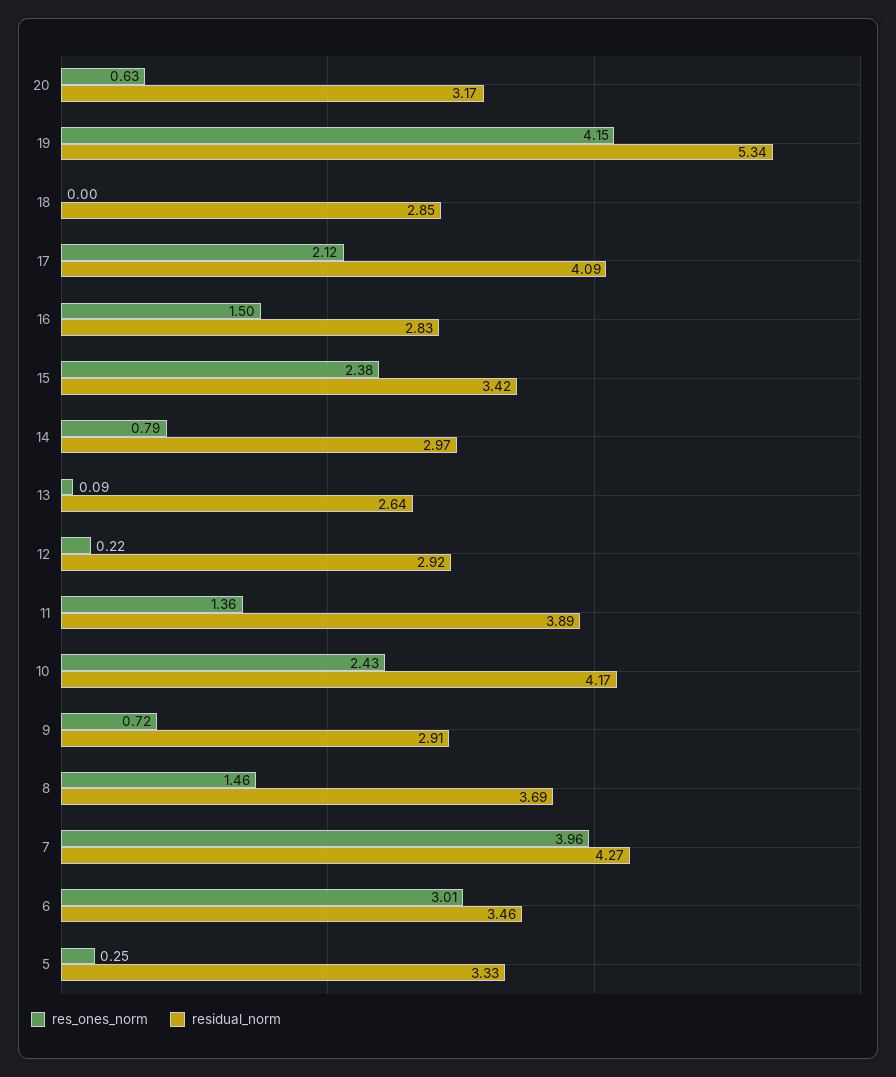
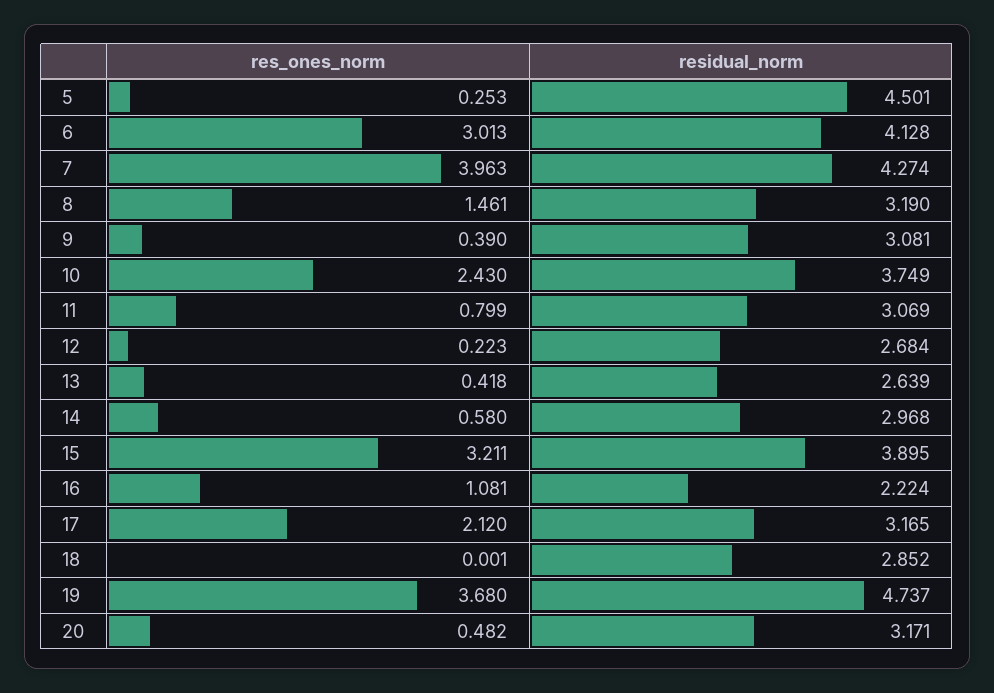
  {
    "res_ones_norm": {
-     "20": 0.63,
+     "20": 0.482,
-     "19": 4.15,
+     "19": 3.68,
      "18": 0.001,
      "17": 2.12,
-     "16": 1.5,
+     "16": 1.081,
-     "15": 2.38,
+     "15": 3.211,
-     "14": 0.79,
+     "14": 0.58,
-     "13": 0.09,
+     "13": 0.418,
      "12": 0.223,
-     "11": 1.36,
+     "11": 0.799,
      "10": 2.43,
-     "9": 0.72,
+     "9": 0.39,
      "8": 1.461,
      "7": 3.963,
      "6": 3.013,
      "5": 0.253
    },
    "residual_norm": {
      "20": 3.171,
-     "19": 5.34,
+     "19": 4.737,
      "18": 2.852,
-     "17": 4.09,
+     "17": 3.165,
-     "16": 2.83,
+     "16": 2.224,
-     "15": 3.42,
+     "15": 3.895,
      "14": 2.968,
      "13": 2.639,
-     "12": 2.92,
+     "12": 2.684,
-     "11": 3.89,
+     "11": 3.069,
-     "10": 4.17,
+     "10": 3.749,
-     "9": 2.91,
+     "9": 3.081,
-     "8": 3.69,
+     "8": 3.19,
      "7": 4.274,
-     "6": 3.46,
+     "6": 4.128,
-     "5": 3.33
+     "5": 4.501
    }
  }

